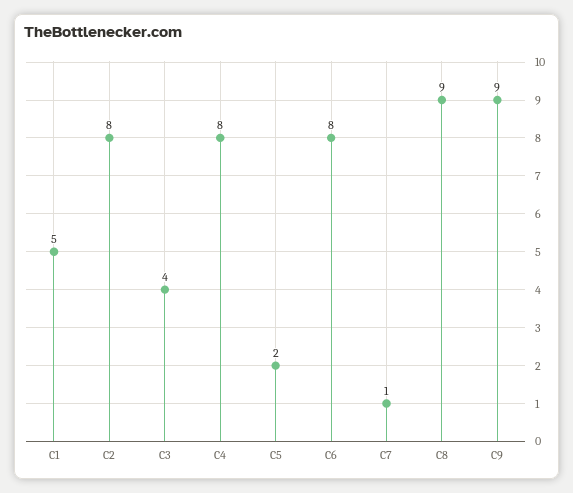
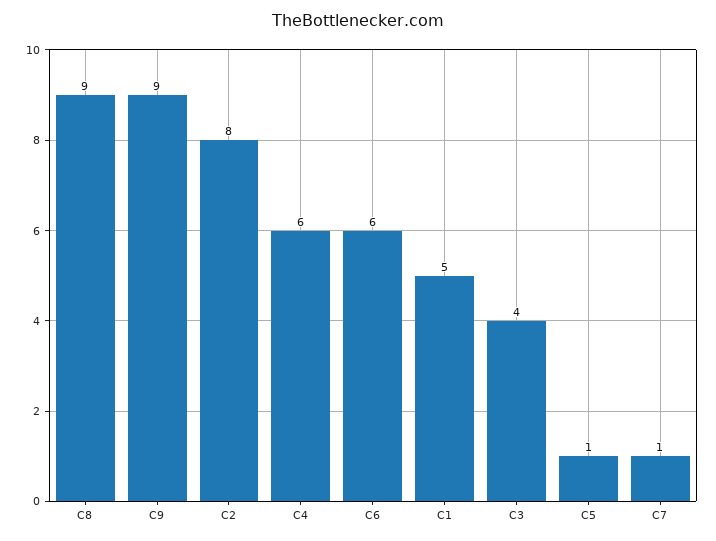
  {
    "C1": 5,
    "C2": 8,
    "C3": 4,
-   "C4": 8,
+   "C4": 6,
-   "C5": 2,
+   "C5": 1,
-   "C6": 8,
+   "C6": 6,
    "C7": 1,
    "C8": 9,
    "C9": 9
  }

